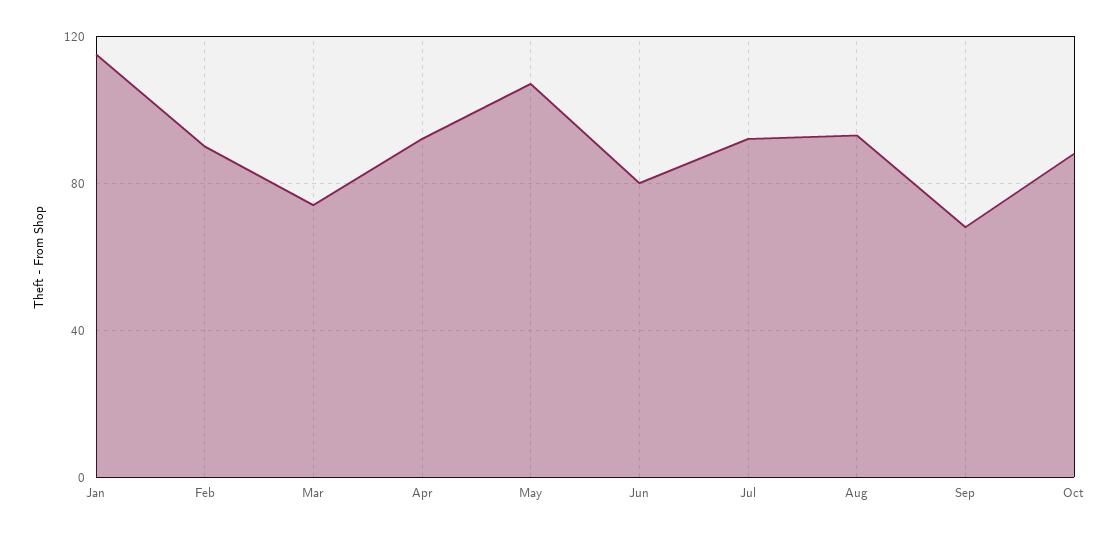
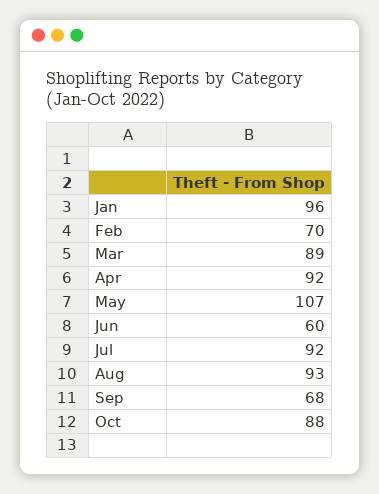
  {
-   "Jan": 115,
+   "Jan": 96,
-   "Feb": 90,
+   "Feb": 70,
-   "Mar": 75,
+   "Mar": 89,
    "Apr": 92,
    "May": 107,
-   "Jun": 80,
+   "Jun": 60,
    "Jul": 92,
    "Aug": 93,
    "Sep": 68,
    "Oct": 88
  }

